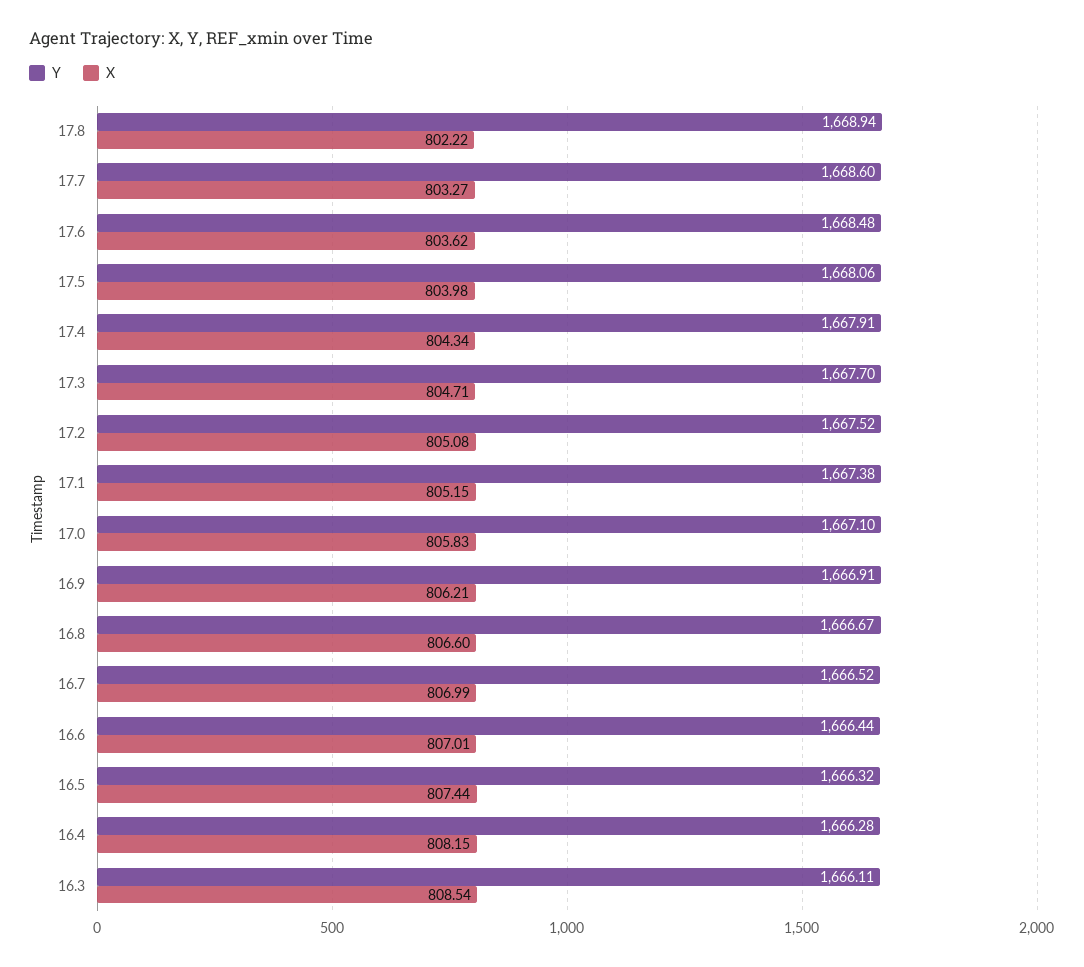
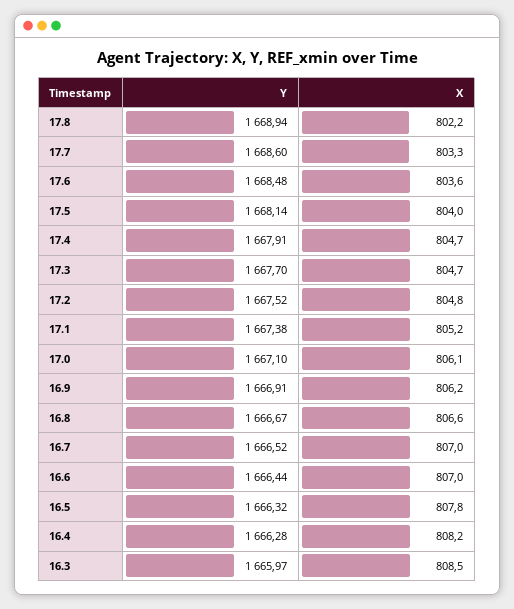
  {
    "Y": {
      "17.8": 1668.94,
      "17.7": 1668.6,
      "17.6": 1668.48,
-     "17.5": 1668.06,
+     "17.5": 1668.14,
      "17.4": 1667.91,
      "17.3": 1667.7,
      "17.2": 1667.52,
      "17.1": 1667.38,
      "17.0": 1667.1,
      "16.9": 1666.91,
      "16.8": 1666.67,
      "16.7": 1666.52,
      "16.6": 1666.44,
      "16.5": 1666.32,
      "16.4": 1666.28,
-     "16.3": 1666.11
+     "16.3": 1665.97
    },
    "X": {
      "17.8": 802.22,
      "17.7": 803.27,
      "17.6": 803.62,
      "17.5": 803.98,
-     "17.4": 804.34,
+     "17.4": 804.7,
      "17.3": 804.71,
-     "17.2": 805.08,
+     "17.2": 804.8,
      "17.1": 805.15,
-     "17.0": 805.83,
+     "17.0": 806.1,
      "16.9": 806.21,
      "16.8": 806.6,
      "16.7": 806.99,
      "16.6": 807.01,
-     "16.5": 807.44,
+     "16.5": 807.8,
      "16.4": 808.15,
      "16.3": 808.54
    }
  }

